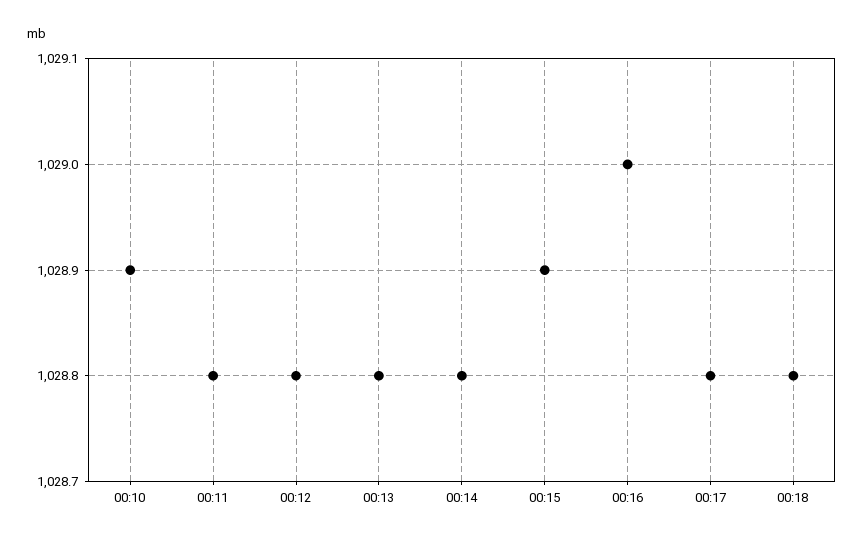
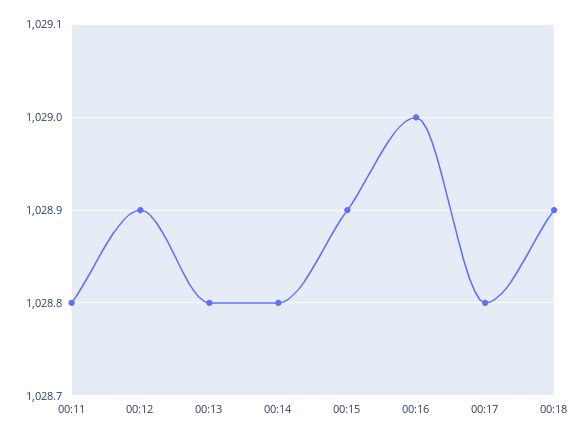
  {
-   "00:10": 1028.9,
    "00:11": 1028.8,
-   "00:12": 1028.8,
+   "00:12": 1028.9,
    "00:13": 1028.8,
    "00:14": 1028.8,
    "00:15": 1028.9,
    "00:16": 1029,
    "00:17": 1028.8,
-   "00:18": 1028.8
+   "00:18": 1028.9
  }

